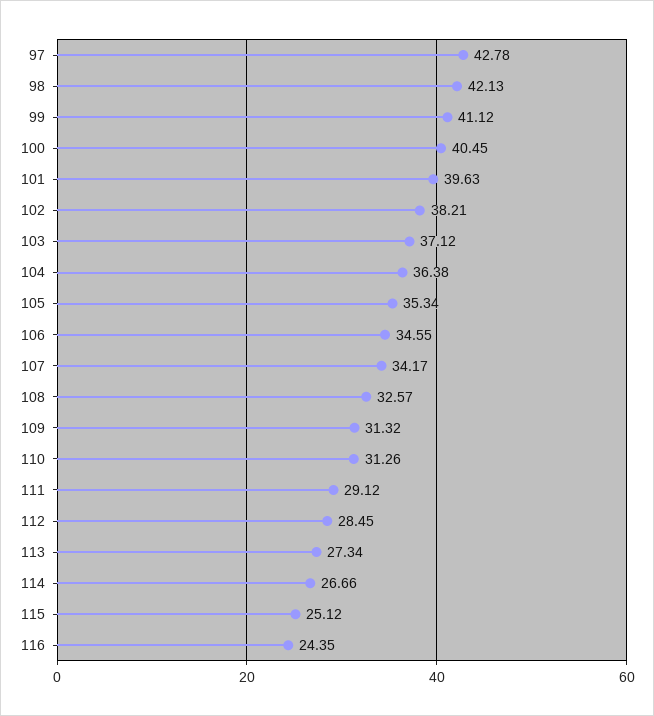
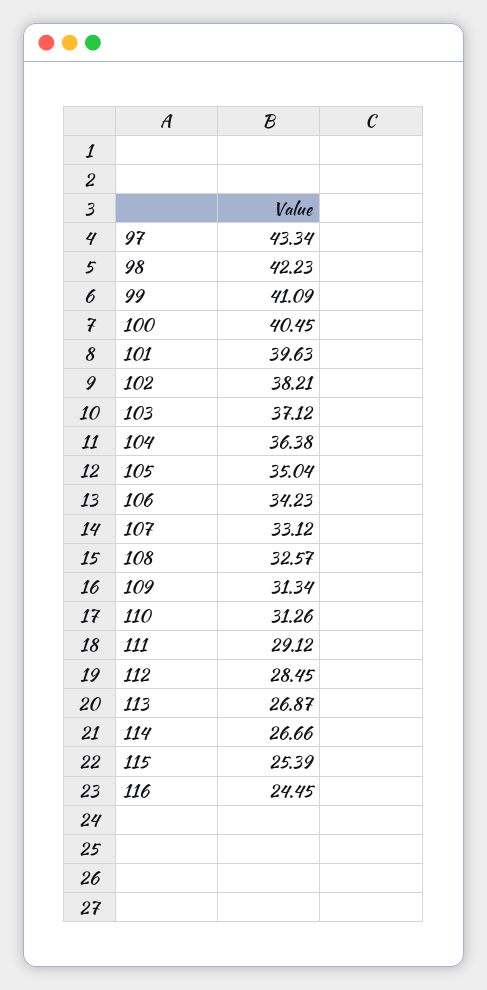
  {
-   "97": 42.78,
+   "97": 43.34,
-   "98": 42.13,
+   "98": 42.23,
-   "99": 41.12,
+   "99": 41.09,
    "100": 40.45,
    "101": 39.63,
    "102": 38.21,
    "103": 37.12,
    "104": 36.38,
-   "105": 35.34,
+   "105": 35.04,
-   "106": 34.55,
+   "106": 34.23,
-   "107": 34.17,
+   "107": 33.12,
    "108": 32.57,
-   "109": 31.32,
+   "109": 31.34,
    "110": 31.26,
    "111": 29.12,
    "112": 28.45,
-   "113": 27.34,
+   "113": 26.87,
    "114": 26.66,
-   "115": 25.12,
+   "115": 25.39,
-   "116": 24.35
+   "116": 24.45
  }

